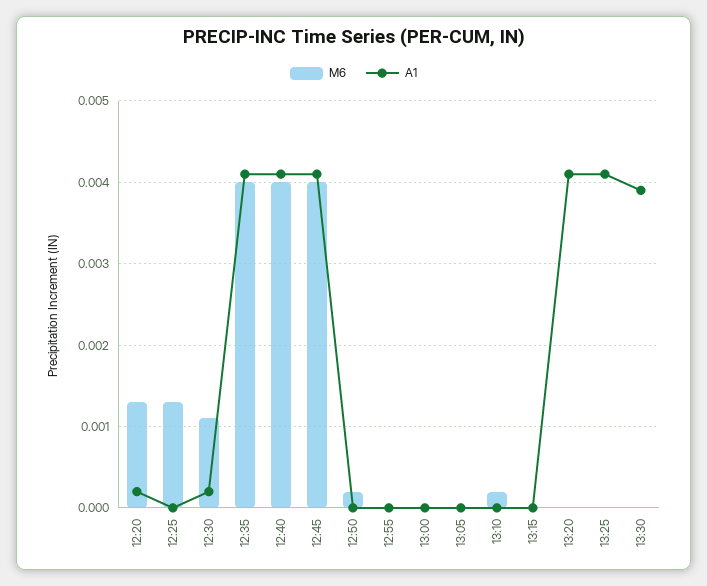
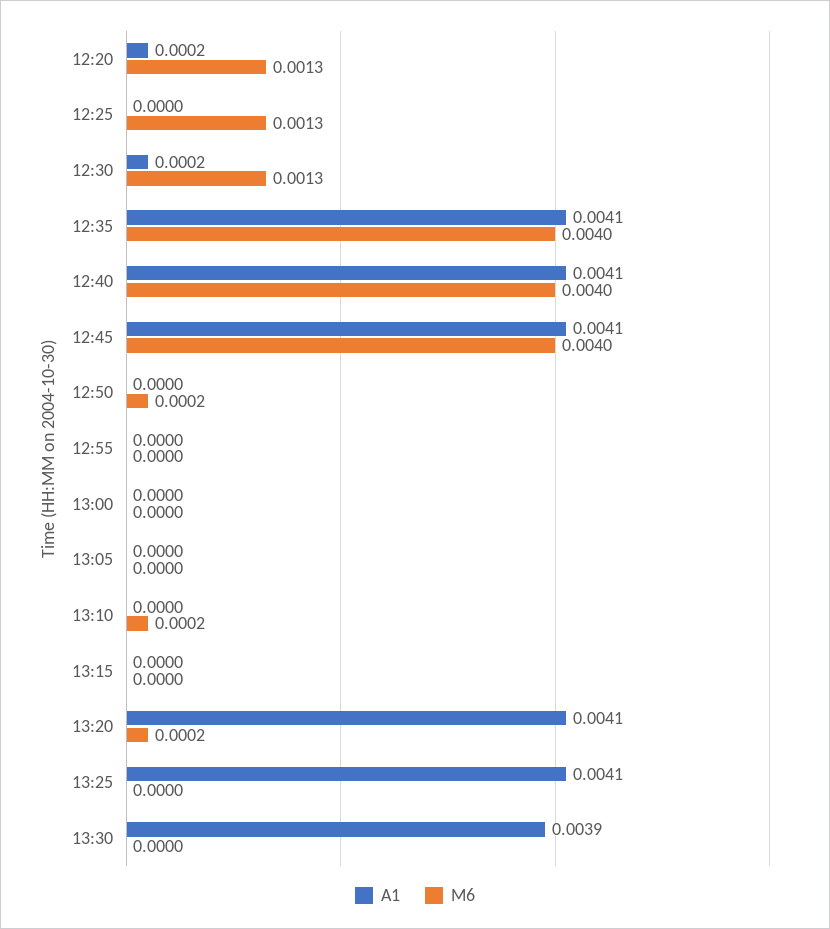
  {
    "M6": {
      "12:20": 0.0013,
      "12:25": 0.0013,
-     "12:30": 0.0011,
+     "12:30": 0.0013,
      "12:35": 0.004,
      "12:40": 0.004,
      "12:45": 0.004,
      "12:50": 0.0002,
      "12:55": 0,
      "13:00": 0,
      "13:05": 0,
      "13:10": 0.0002,
      "13:15": 0,
-     "13:20": 0,
+     "13:20": 0.0002,
      "13:25": 0,
      "13:30": 0
    },
    "A1": {
      "12:20": 0.0002,
      "12:25": 0,
      "12:30": 0.0002,
      "12:35": 0.0041,
      "12:40": 0.0041,
      "12:45": 0.0041,
      "12:50": 0,
      "12:55": 0,
      "13:00": 0,
      "13:05": 0,
      "13:10": 0,
      "13:15": 0,
      "13:20": 0.0041,
      "13:25": 0.0041,
      "13:30": 0.0039
    }
  }

